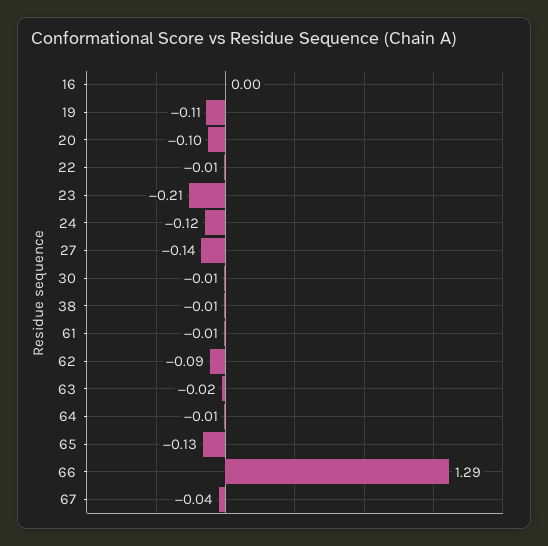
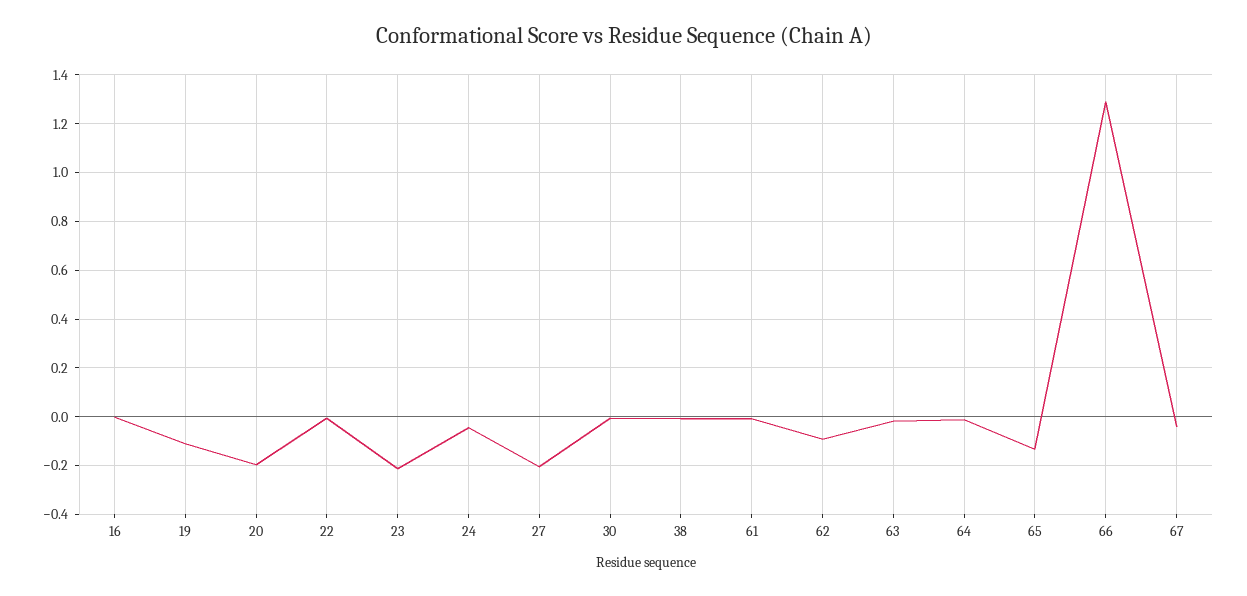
  {
    "16": 0,
    "19": -0.11,
-   "20": -0.1,
+   "20": -0.2,
    "22": -0.01,
    "23": -0.21,
-   "24": -0.12,
+   "24": -0.05,
-   "27": -0.14,
+   "27": -0.2,
    "30": -0.01,
    "38": -0.01,
    "61": -0.01,
    "62": -0.09,
    "63": -0.02,
    "64": -0.01,
    "65": -0.13,
    "66": 1.29,
    "67": -0.04
  }

